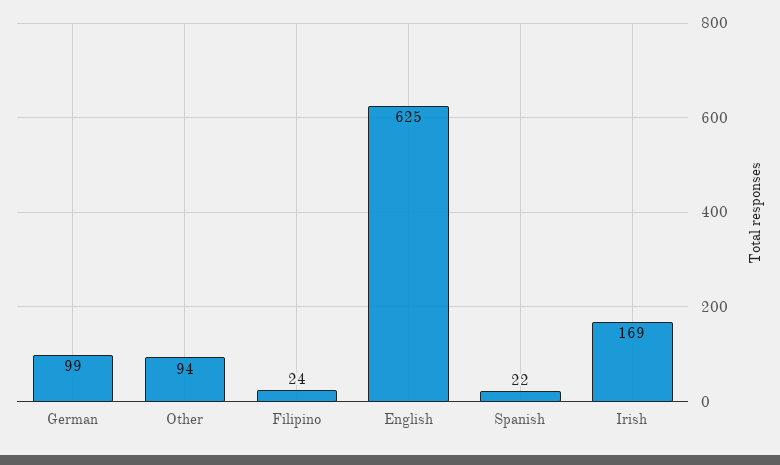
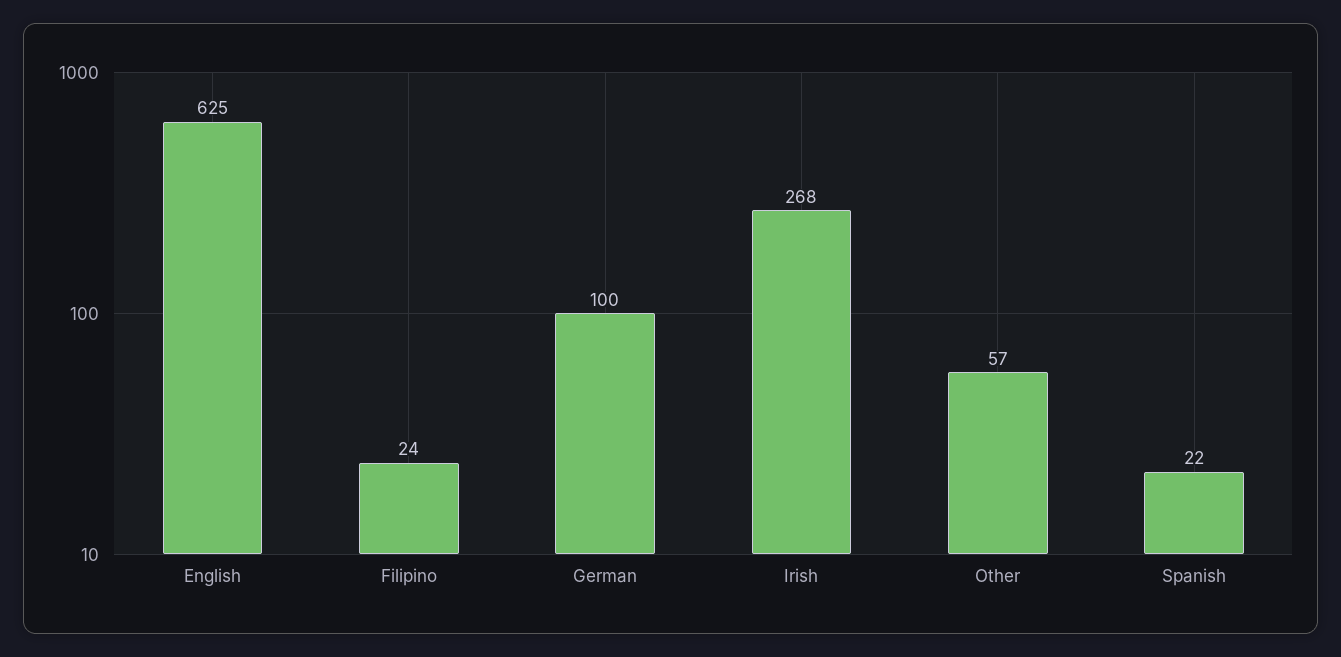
  {
-   "German": 99,
+   "German": 100,
-   "Other": 94,
+   "Other": 57,
    "Filipino": 24,
    "English": 625,
    "Spanish": 22,
-   "Irish": 169
+   "Irish": 268
  }

